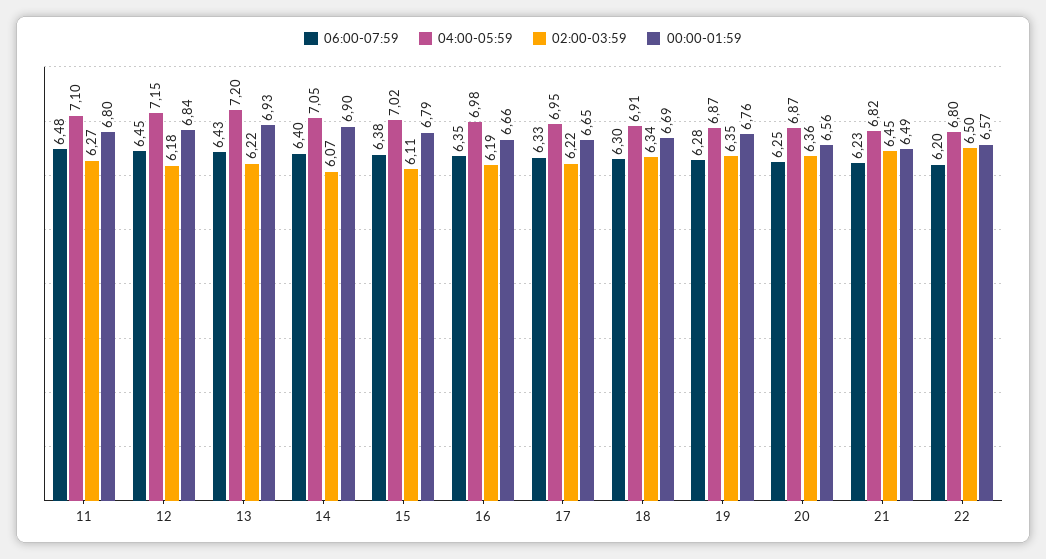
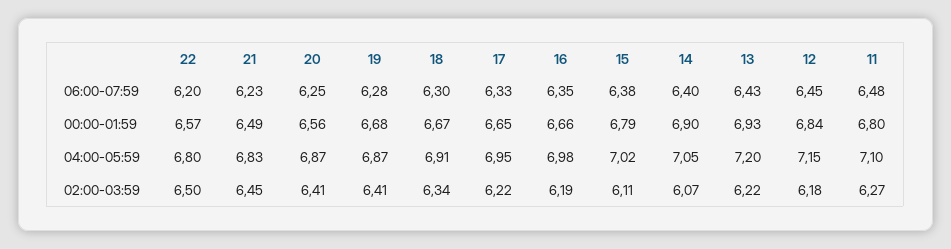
  {
    "06:00-07:59": {
      "11": 6.48,
      "12": 6.45,
      "13": 6.43,
      "14": 6.4,
      "15": 6.38,
      "16": 6.35,
      "17": 6.33,
      "18": 6.3,
      "19": 6.28,
      "20": 6.25,
      "21": 6.23,
      "22": 6.2
    },
    "04:00-05:59": {
      "11": 7.1,
      "12": 7.15,
      "13": 7.2,
      "14": 7.05,
      "15": 7.02,
      "16": 6.98,
      "17": 6.95,
      "18": 6.91,
      "19": 6.87,
      "20": 6.87,
-     "21": 6.82,
+     "21": 6.83,
      "22": 6.8
    },
    "02:00-03:59": {
      "11": 6.27,
      "12": 6.18,
      "13": 6.22,
      "14": 6.07,
      "15": 6.11,
      "16": 6.19,
      "17": 6.22,
      "18": 6.34,
-     "19": 6.35,
+     "19": 6.41,
-     "20": 6.36,
+     "20": 6.41,
      "21": 6.45,
      "22": 6.5
    },
    "00:00-01:59": {
      "11": 6.8,
      "12": 6.84,
      "13": 6.93,
      "14": 6.9,
      "15": 6.79,
      "16": 6.66,
      "17": 6.65,
-     "18": 6.69,
+     "18": 6.67,
-     "19": 6.76,
+     "19": 6.68,
      "20": 6.56,
      "21": 6.49,
      "22": 6.57
    }
  }

